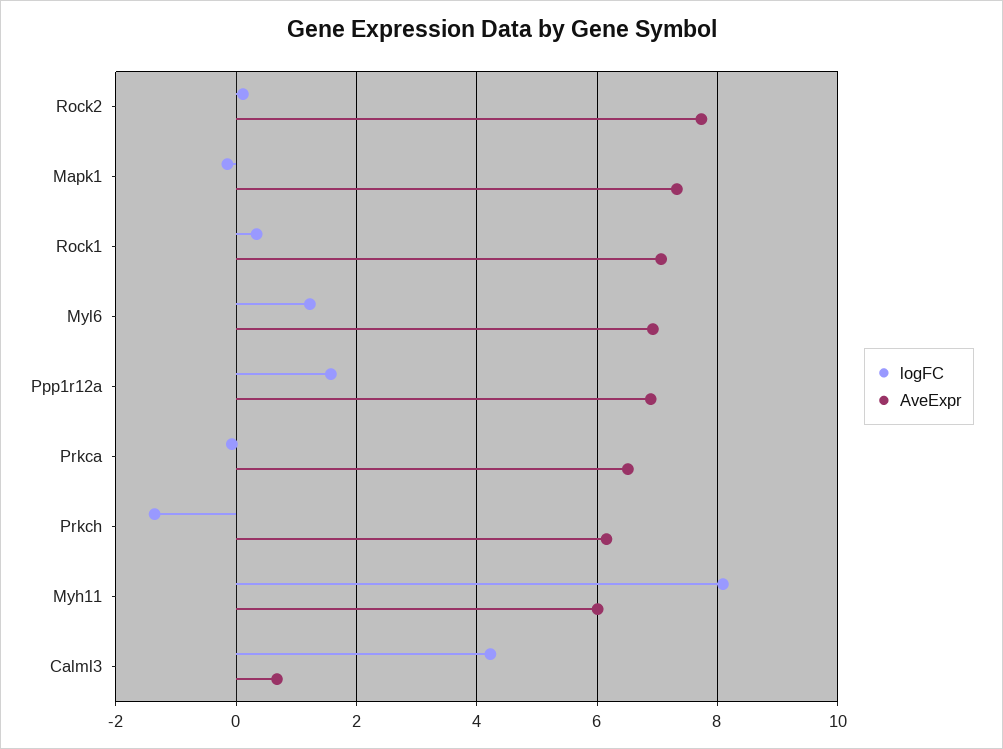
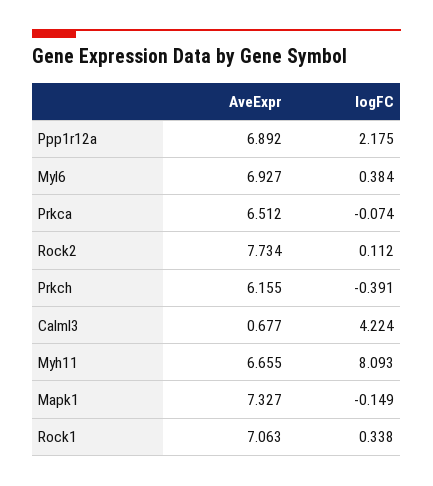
  {
    "logFC": {
      "Rock2": 0.112,
      "Mapk1": -0.149,
      "Rock1": 0.338,
-     "Myl6": 1.2,
+     "Myl6": 0.384,
-     "Ppp1r12a": 1.6,
+     "Ppp1r12a": 2.175,
      "Prkca": -0.074,
-     "Prkch": -1.4,
+     "Prkch": -0.391,
      "Myh11": 8.093,
      "Calml3": 4.224
    },
    "AveExpr": {
      "Rock2": 7.734,
      "Mapk1": 7.327,
      "Rock1": 7.063,
      "Myl6": 6.927,
      "Ppp1r12a": 6.892,
      "Prkca": 6.512,
      "Prkch": 6.155,
-     "Myh11": 6,
+     "Myh11": 6.655,
      "Calml3": 0.677
    }
  }

